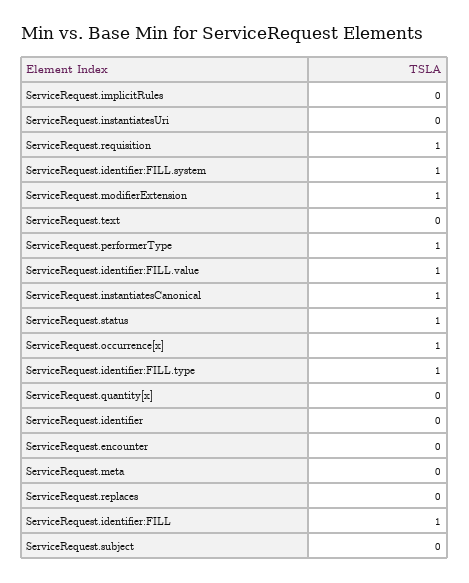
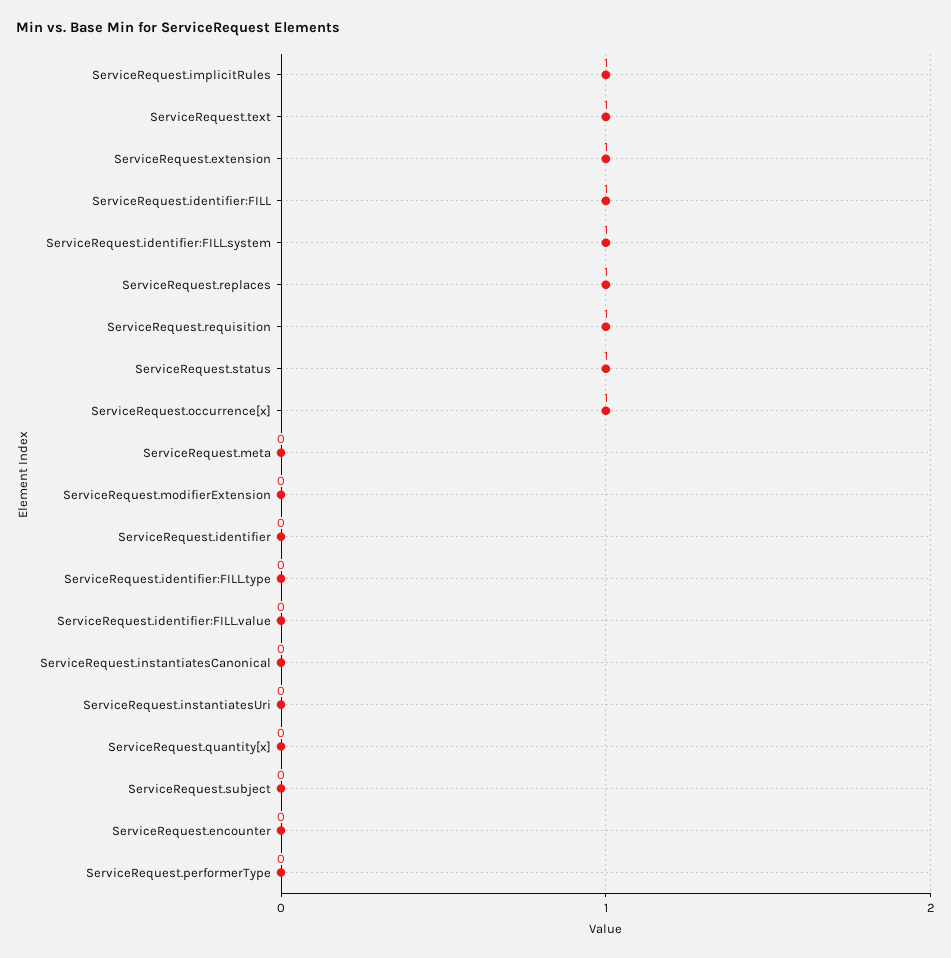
  {
-   "ServiceRequest.implicitRules": 0,
+   "ServiceRequest.implicitRules": 1,
    "ServiceRequest.instantiatesUri": 0,
    "ServiceRequest.requisition": 1,
    "ServiceRequest.identifier:FILL.system": 1,
-   "ServiceRequest.modifierExtension": 1,
+   "ServiceRequest.modifierExtension": 0,
-   "ServiceRequest.text": 0,
+   "ServiceRequest.text": 1,
-   "ServiceRequest.performerType": 1,
+   "ServiceRequest.performerType": 0,
-   "ServiceRequest.identifier:FILL.value": 1,
+   "ServiceRequest.identifier:FILL.value": 0,
-   "ServiceRequest.instantiatesCanonical": 1,
+   "ServiceRequest.instantiatesCanonical": 0,
    "ServiceRequest.status": 1,
    "ServiceRequest.occurrence[x]": 1,
-   "ServiceRequest.identifier:FILL.type": 1,
+   "ServiceRequest.identifier:FILL.type": 0,
    "ServiceRequest.quantity[x]": 0,
    "ServiceRequest.identifier": 0,
    "ServiceRequest.encounter": 0,
    "ServiceRequest.meta": 0,
-   "ServiceRequest.replaces": 0,
+   "ServiceRequest.replaces": 1,
    "ServiceRequest.identifier:FILL": 1,
-   "ServiceRequest.subject": 0
+   "ServiceRequest.subject": 0,
+   "ServiceRequest.extension": 1
  }

